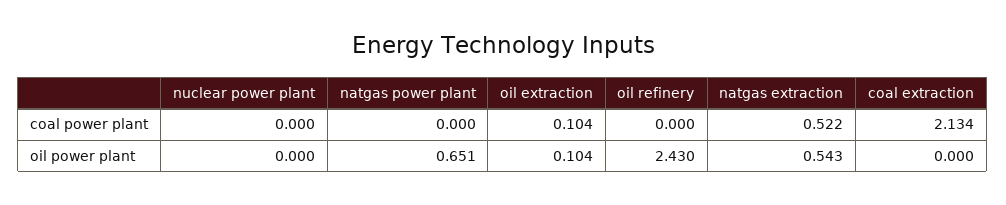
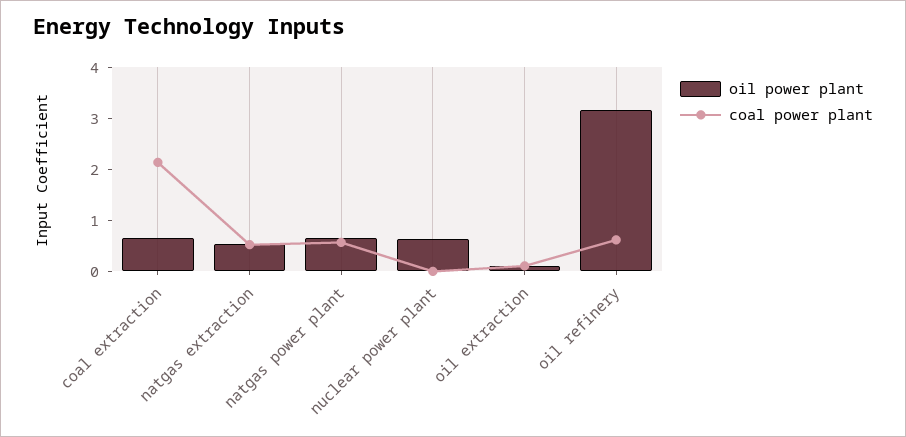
  {
    "coal power plant": {
      "nuclear power plant": 0,
-     "natgas power plant": 0,
+     "natgas power plant": 0.6,
      "oil extraction": 0.104,
-     "oil refinery": 0,
+     "oil refinery": 0.6,
      "natgas extraction": 0.522,
      "coal extraction": 2.134
    },
    "oil power plant": {
-     "nuclear power plant": 0,
+     "nuclear power plant": 0.6,
      "natgas power plant": 0.651,
      "oil extraction": 0.104,
-     "oil refinery": 2.43,
+     "oil refinery": 3.2,
      "natgas extraction": 0.543,
-     "coal extraction": 0
+     "coal extraction": 0.6
    }
  }

